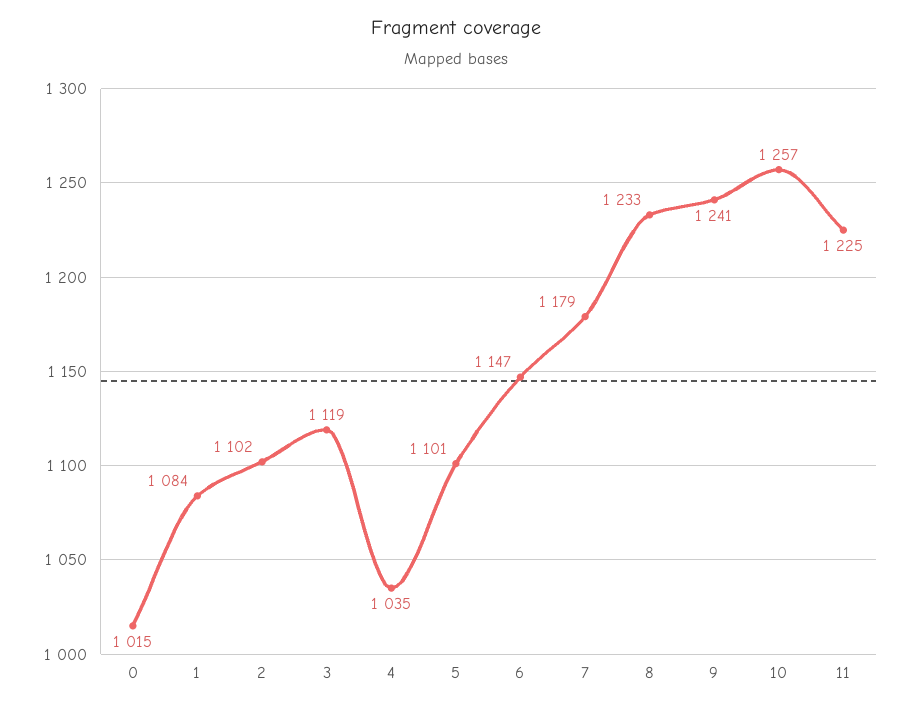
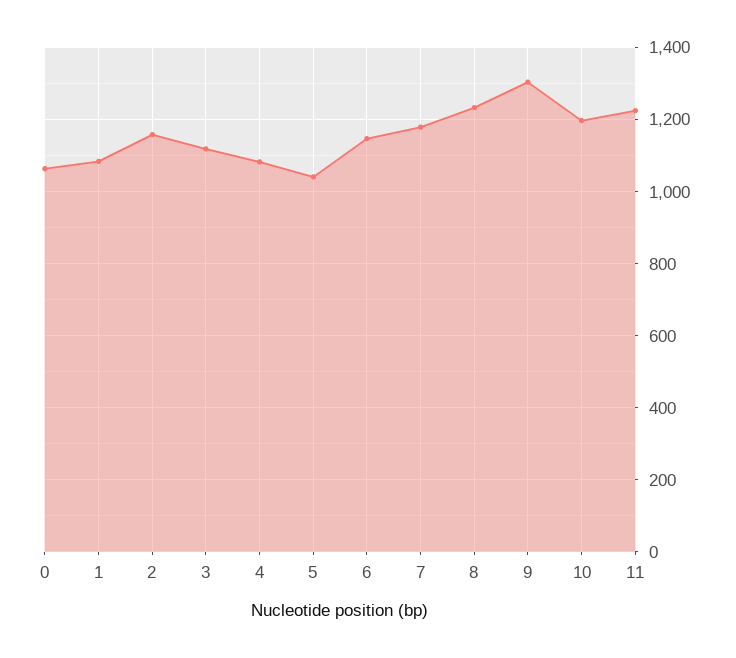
  {
-   "0": 1015,
+   "0": 1060,
    "1": 1084,
-   "2": 1102,
+   "2": 1160,
    "3": 1119,
-   "4": 1035,
+   "4": 1080,
-   "5": 1101,
+   "5": 1040,
    "6": 1147,
    "7": 1179,
    "8": 1233,
-   "9": 1241,
+   "9": 1300,
-   "10": 1257,
+   "10": 1200,
    "11": 1225
  }

